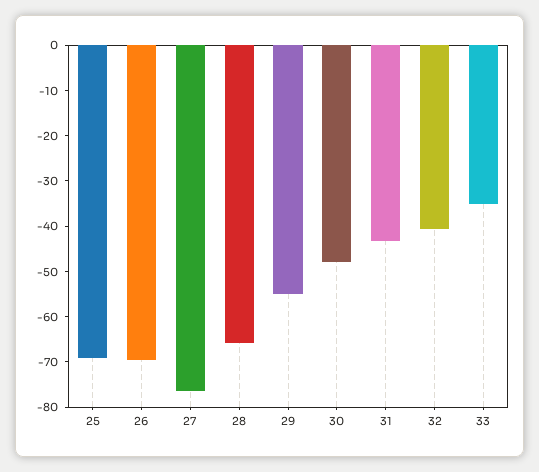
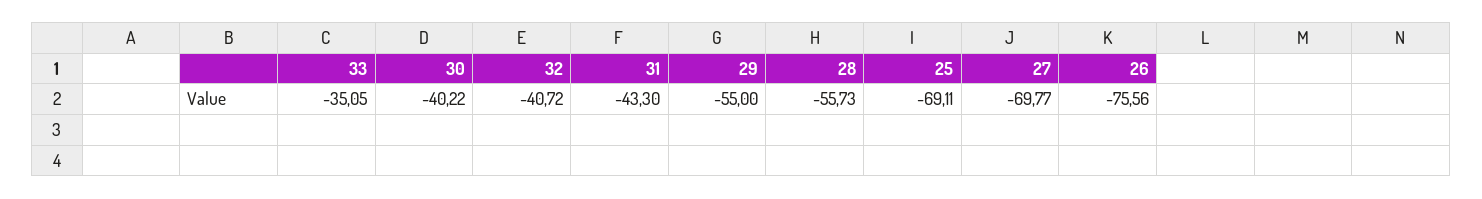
  {
    "25": -69.11,
-   "26": -70,
+   "26": -75.56,
-   "27": -76,
+   "27": -69.77,
-   "28": -66,
+   "28": -55.73,
    "29": -55,
-   "30": -48,
+   "30": -40.22,
    "31": -43.3,
    "32": -40.72,
    "33": -35.05
  }

